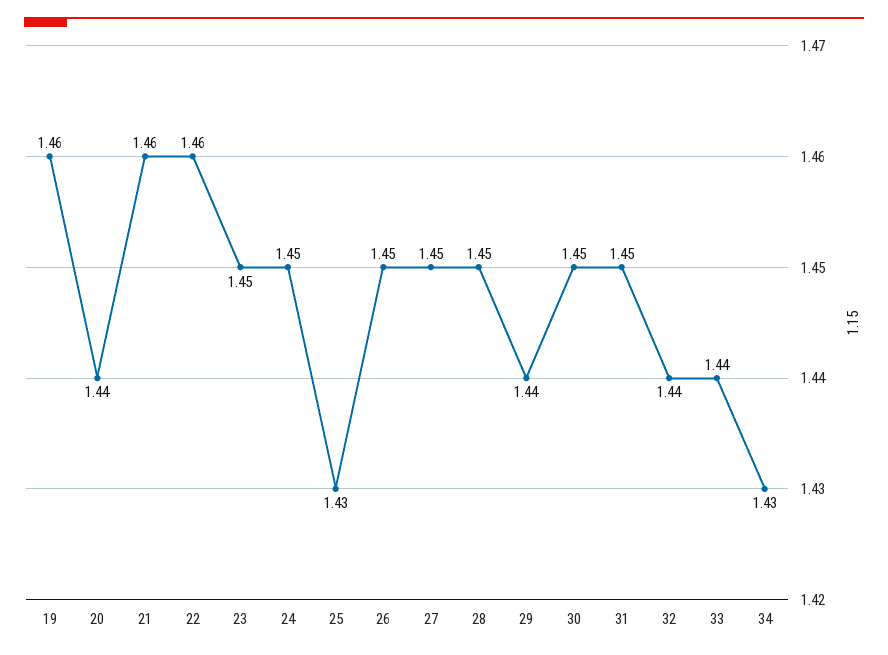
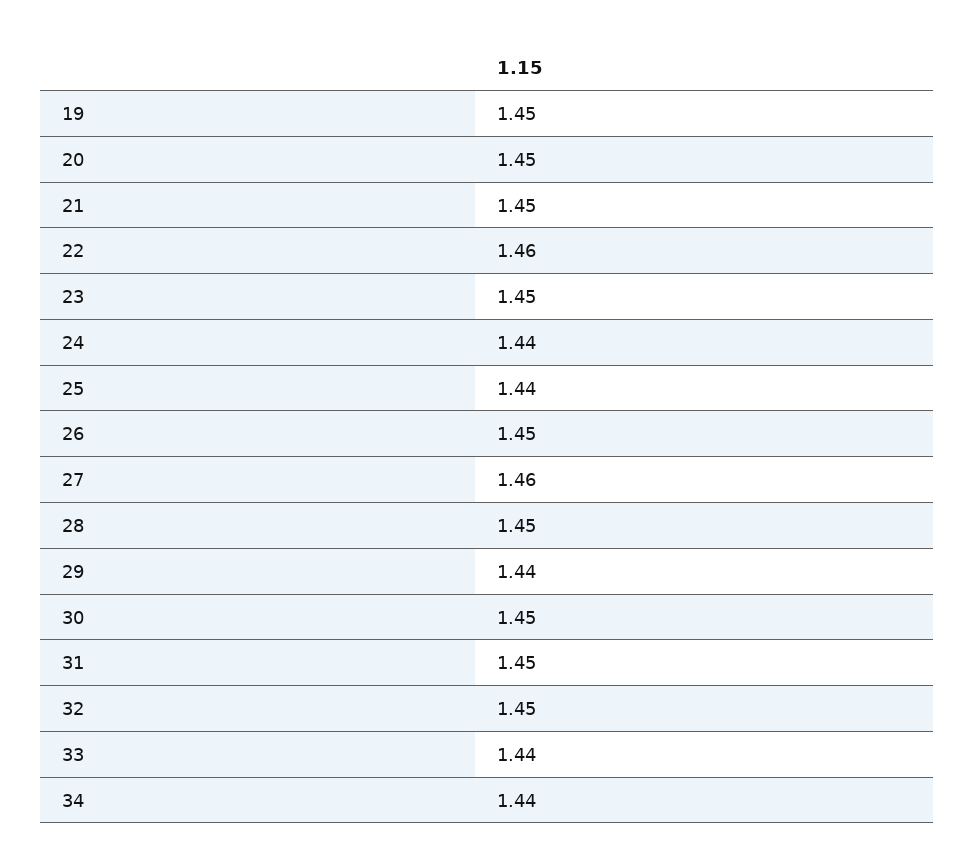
  {
-   "19": 1.46,
+   "19": 1.45,
-   "20": 1.44,
+   "20": 1.45,
-   "21": 1.46,
+   "21": 1.45,
    "22": 1.46,
    "23": 1.45,
-   "24": 1.45,
+   "24": 1.44,
-   "25": 1.43,
+   "25": 1.44,
    "26": 1.45,
-   "27": 1.45,
+   "27": 1.46,
    "28": 1.45,
    "29": 1.44,
    "30": 1.45,
    "31": 1.45,
-   "32": 1.44,
+   "32": 1.45,
    "33": 1.44,
-   "34": 1.43
+   "34": 1.44
  }

